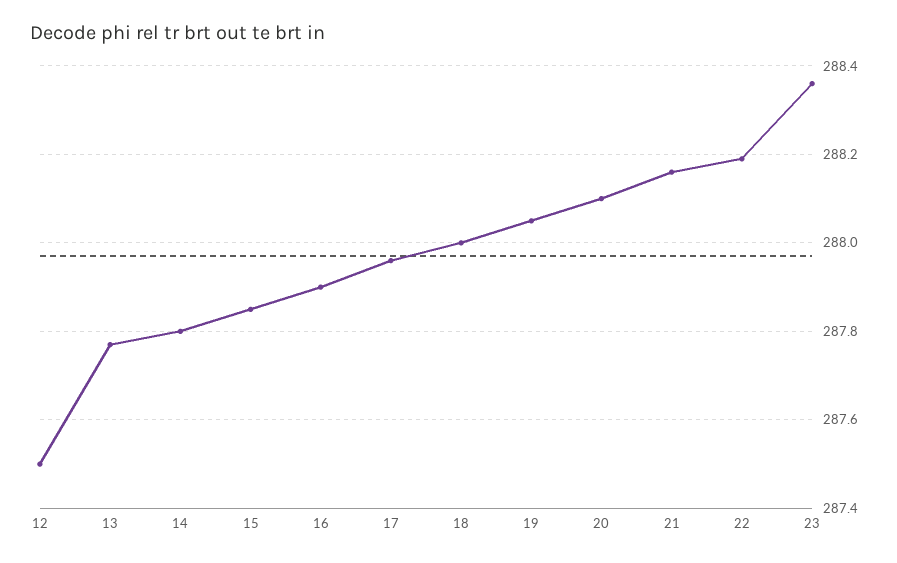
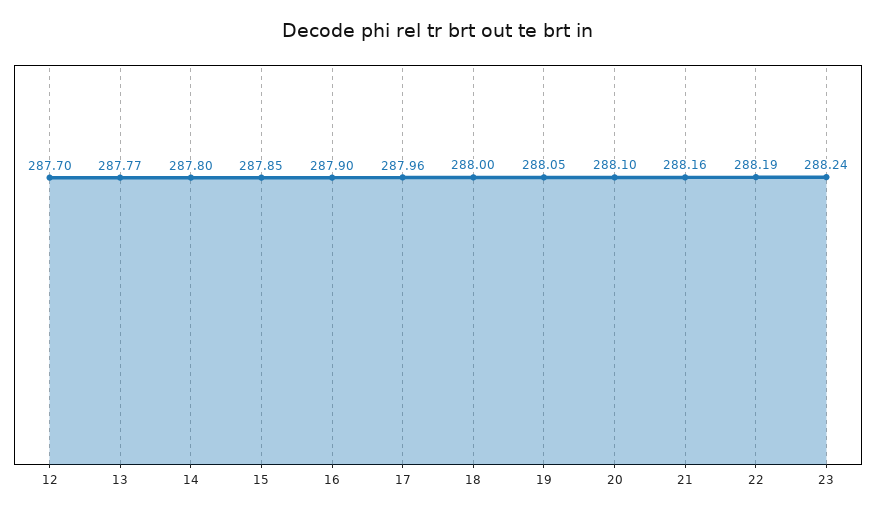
  {
-   "12": 287.5,
+   "12": 287.7,
    "13": 287.77,
    "14": 287.8,
    "15": 287.85,
    "16": 287.9,
    "17": 287.96,
    "18": 288,
    "19": 288.05,
    "20": 288.1,
    "21": 288.16,
    "22": 288.19,
-   "23": 288.35
+   "23": 288.24
  }

